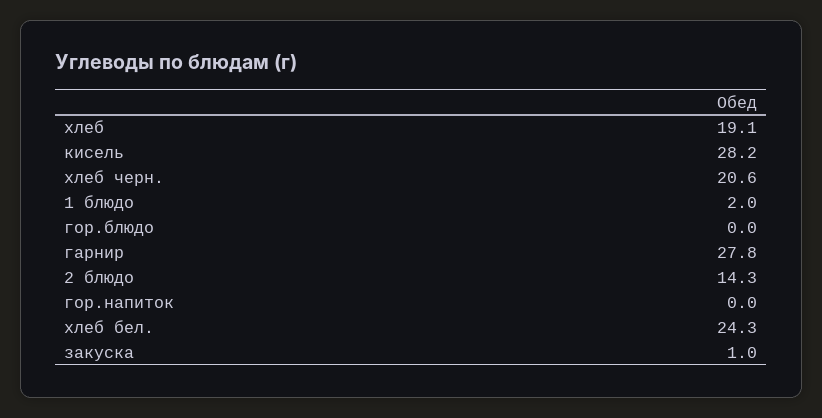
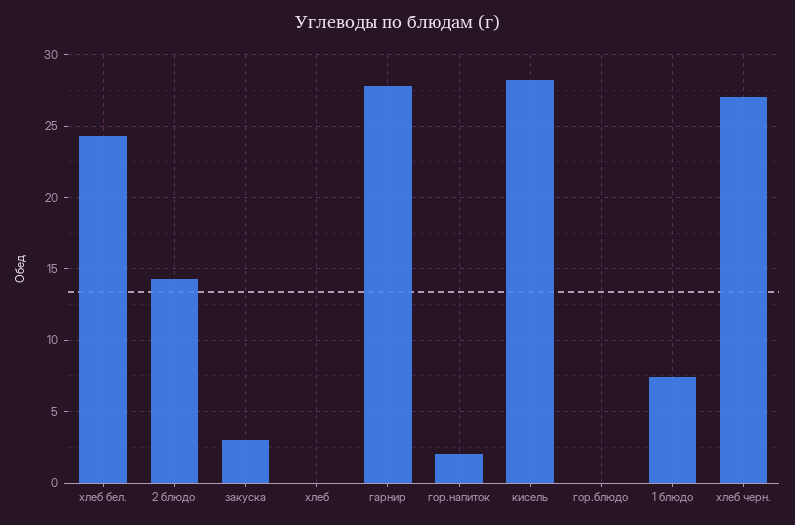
  {
-   "хлеб": 19.1,
+   "хлеб": 0,
    "кисель": 28.2,
-   "хлеб черн.": 20.6,
+   "хлеб черн.": 27,
-   "1 блюдо": 2,
+   "1 блюдо": 7.5,
    "гор.блюдо": 0,
    "гарнир": 27.8,
    "2 блюдо": 14.3,
-   "гор.напиток": 0,
+   "гор.напиток": 2,
    "хлеб бел.": 24.3,
-   "закуска": 1
+   "закуска": 3
  }

